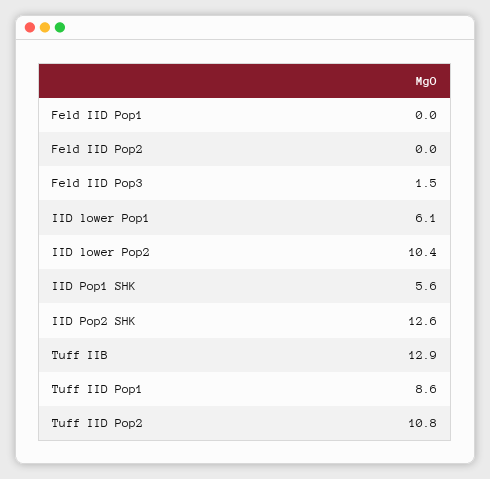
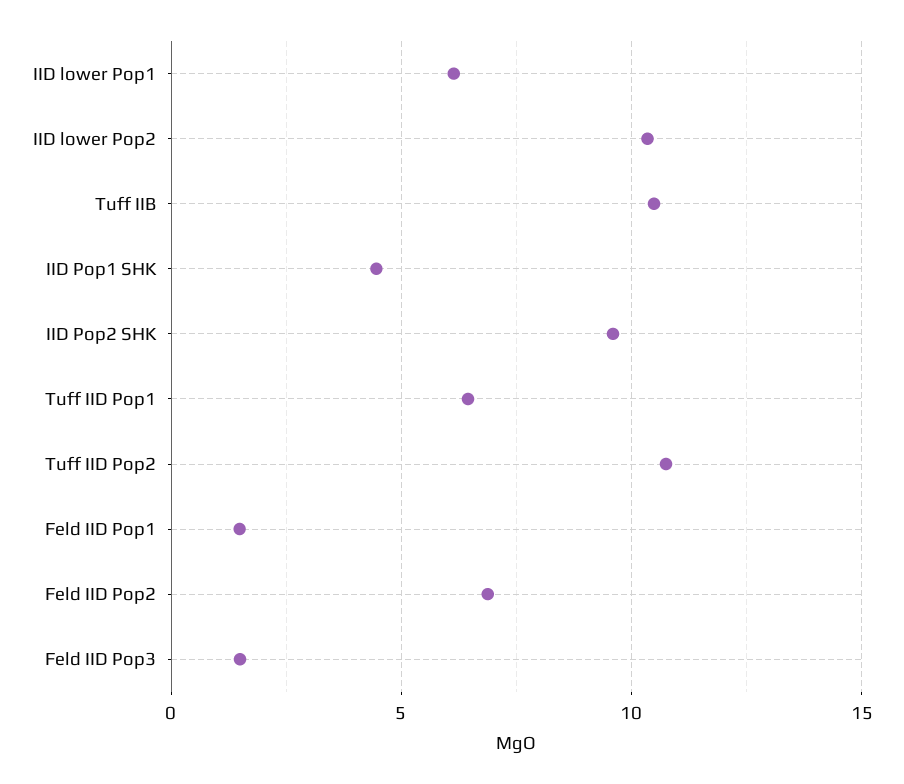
  {
-   "Feld IID Pop1": 0,
+   "Feld IID Pop1": 1.5,
-   "Feld IID Pop2": 0,
+   "Feld IID Pop2": 7,
    "Feld IID Pop3": 1.5,
    "IID lower Pop1": 6.1,
    "IID lower Pop2": 10.4,
-   "IID Pop1 SHK": 5.6,
+   "IID Pop1 SHK": 4.5,
-   "IID Pop2 SHK": 12.6,
+   "IID Pop2 SHK": 9.5,
-   "Tuff IIB": 12.9,
+   "Tuff IIB": 10.5,
-   "Tuff IID Pop1": 8.6,
+   "Tuff IID Pop1": 6.5,
    "Tuff IID Pop2": 10.8
  }

